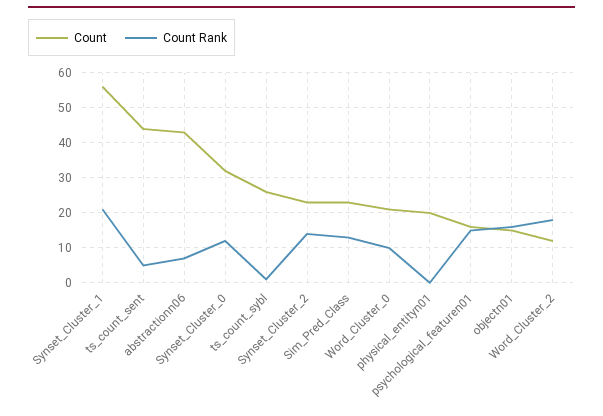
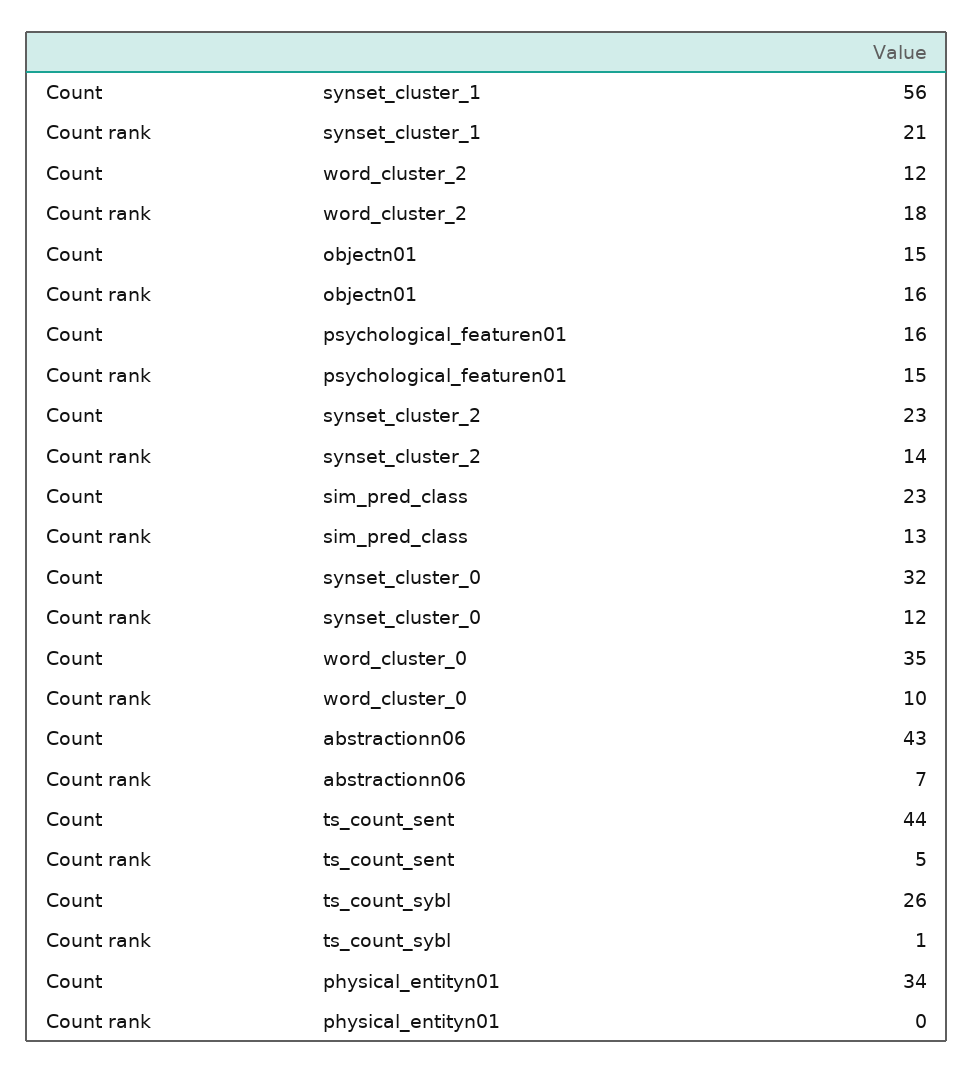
  {
    "Count": {
      "Synset_Cluster_1": 56,
      "ts_count_sent": 44,
      "abstractionn06": 43,
      "Synset_Cluster_0": 32,
      "ts_count_sybl": 26,
      "Synset_Cluster_2": 23,
      "Sim_Pred_Class": 23,
-     "Word_Cluster_0": 20,
+     "Word_Cluster_0": 35,
-     "physical_entityn01": 20,
+     "physical_entityn01": 34,
      "psychological_featuren01": 16,
      "objectn01": 15,
      "Word_Cluster_2": 12
    },
    "Count Rank": {
      "Synset_Cluster_1": 21,
      "ts_count_sent": 5,
      "abstractionn06": 7,
      "Synset_Cluster_0": 12,
      "ts_count_sybl": 1,
      "Synset_Cluster_2": 14,
      "Sim_Pred_Class": 13,
      "Word_Cluster_0": 10,
      "physical_entityn01": 0,
      "psychological_featuren01": 15,
      "objectn01": 16,
      "Word_Cluster_2": 18
    }
  }

